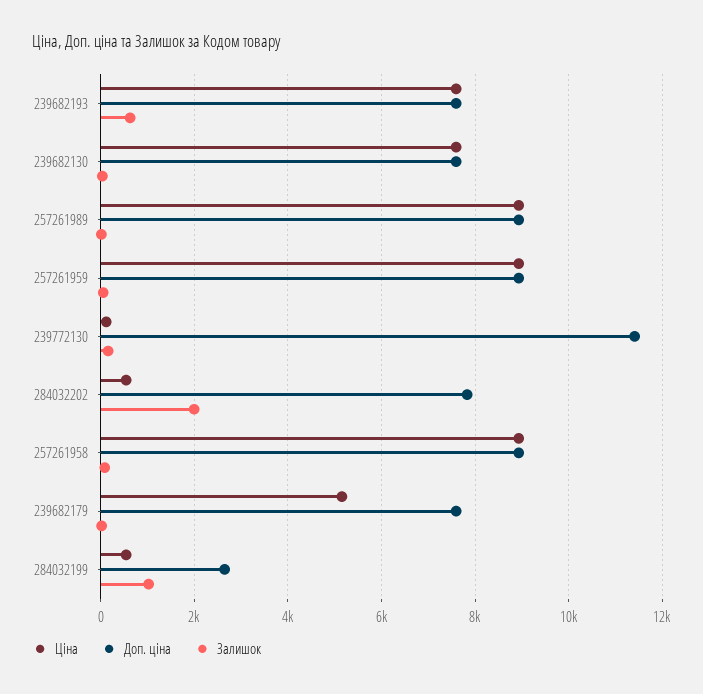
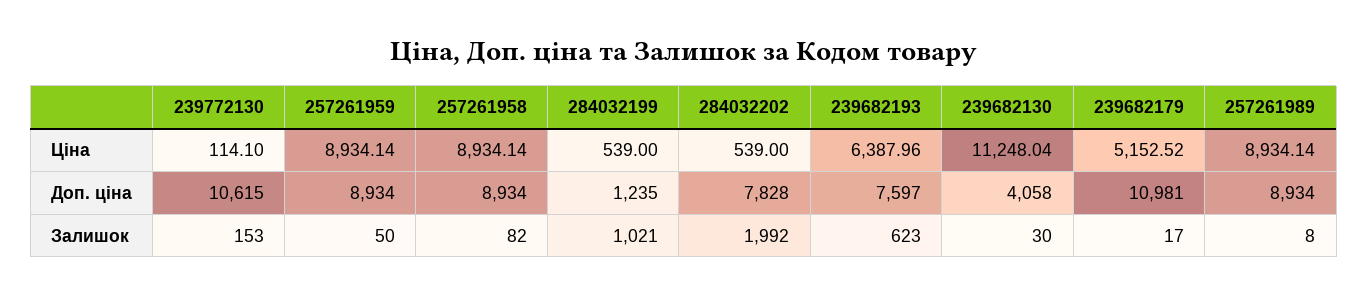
  {
    "Ціна": {
-     "239682193": 7600,
+     "239682193": 6387.96,
-     "239682130": 7600,
+     "239682130": 11248.04,
      "257261989": 8934.14,
      "257261959": 8934.14,
      "239772130": 114.1,
      "284032202": 539,
      "257261958": 8934.14,
      "239682179": 5152.52,
      "284032199": 539
    },
    "Доп. ціна": {
      "239682193": 7597,
-     "239682130": 7600,
+     "239682130": 4058,
      "257261989": 8934,
      "257261959": 8934,
-     "239772130": 11400,
+     "239772130": 10615,
      "284032202": 7828,
      "257261958": 8934,
-     "239682179": 7600,
+     "239682179": 10981,
-     "284032199": 2600
+     "284032199": 1235
    },
    "Залишок": {
      "239682193": 623,
      "239682130": 30,
      "257261989": 8,
      "257261959": 50,
      "239772130": 153,
      "284032202": 1992,
      "257261958": 82,
      "239682179": 17,
      "284032199": 1021
    }
  }

